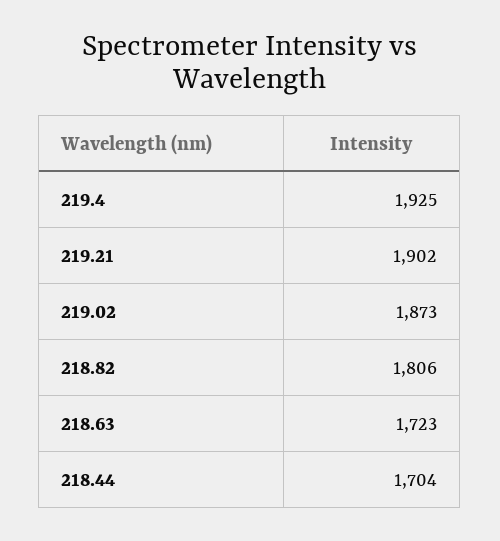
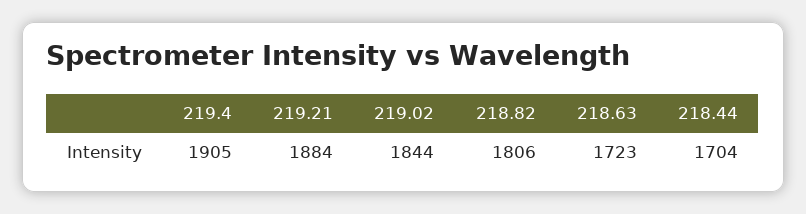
  {
-   "219.4": 1925,
+   "219.4": 1905,
-   "219.21": 1902,
+   "219.21": 1884,
-   "219.02": 1873,
+   "219.02": 1844,
    "218.82": 1806,
    "218.63": 1723,
    "218.44": 1704
  }

